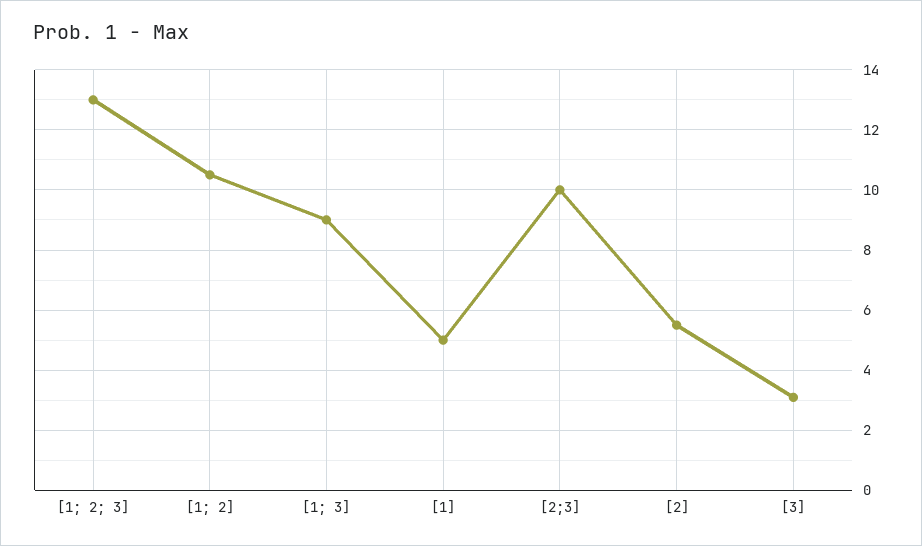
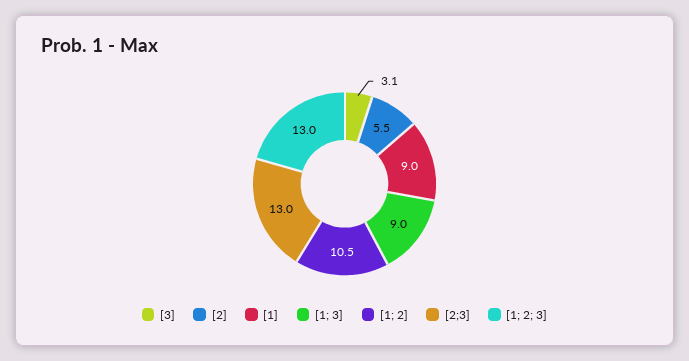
  {
    "[1; 2; 3]": 13,
    "[1; 2]": 10.5,
    "[1; 3]": 9,
-   "[1]": 5,
+   "[1]": 9,
-   "[2;3]": 10,
+   "[2;3]": 13,
    "[2]": 5.5,
    "[3]": 3.1
  }

